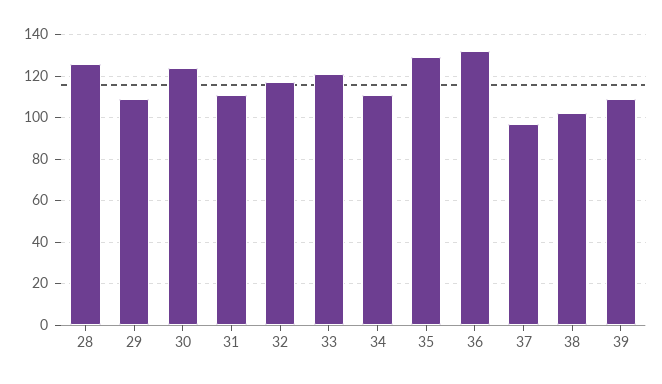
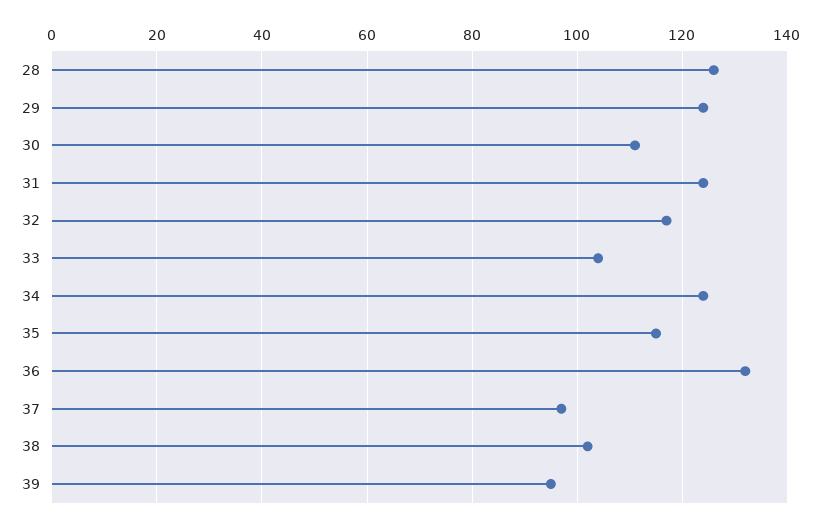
  {
    "28": 125,
-   "29": 110,
+   "29": 125,
-   "30": 125,
+   "30": 110,
-   "31": 110,
+   "31": 125,
    "32": 115,
-   "33": 120,
+   "33": 105,
-   "34": 110,
+   "34": 125,
-   "35": 130,
+   "35": 115,
    "36": 130,
    "37": 95,
    "38": 100,
-   "39": 110
+   "39": 95
  }

